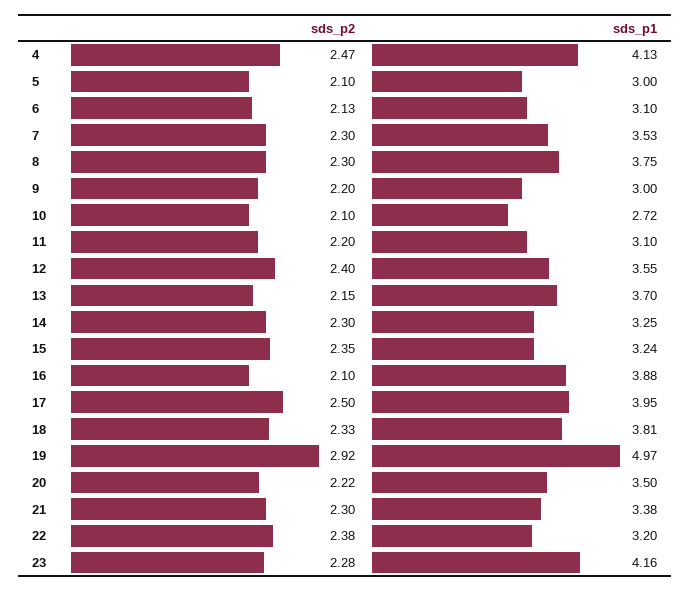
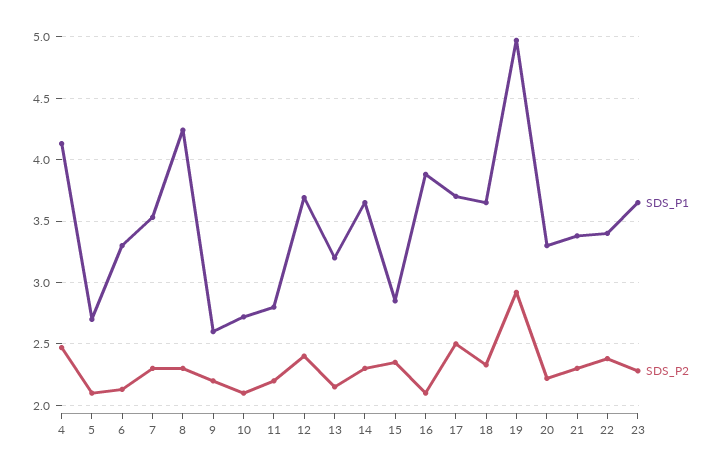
  {
    "sds_p2": {
      "4": 2.47,
      "5": 2.1,
      "6": 2.13,
      "7": 2.3,
      "8": 2.3,
      "9": 2.2,
      "10": 2.1,
      "11": 2.2,
      "12": 2.4,
      "13": 2.15,
      "14": 2.3,
      "15": 2.35,
      "16": 2.1,
      "17": 2.5,
      "18": 2.33,
      "19": 2.92,
      "20": 2.22,
      "21": 2.3,
      "22": 2.38,
      "23": 2.28
    },
    "sds_p1": {
      "4": 4.13,
-     "5": 3,
+     "5": 2.7,
-     "6": 3.1,
+     "6": 3.3,
      "7": 3.53,
-     "8": 3.75,
+     "8": 4.25,
-     "9": 3,
+     "9": 2.6,
      "10": 2.72,
-     "11": 3.1,
+     "11": 2.8,
-     "12": 3.55,
+     "12": 3.7,
-     "13": 3.7,
+     "13": 3.2,
-     "14": 3.25,
+     "14": 3.65,
-     "15": 3.24,
+     "15": 2.85,
      "16": 3.88,
-     "17": 3.95,
+     "17": 3.7,
-     "18": 3.81,
+     "18": 3.65,
      "19": 4.97,
-     "20": 3.5,
+     "20": 3.3,
      "21": 3.38,
-     "22": 3.2,
+     "22": 3.4,
-     "23": 4.16
+     "23": 3.65
    }
  }

